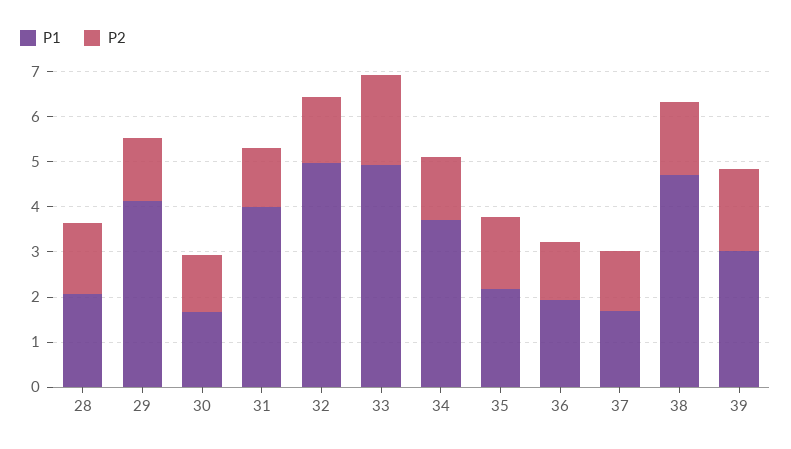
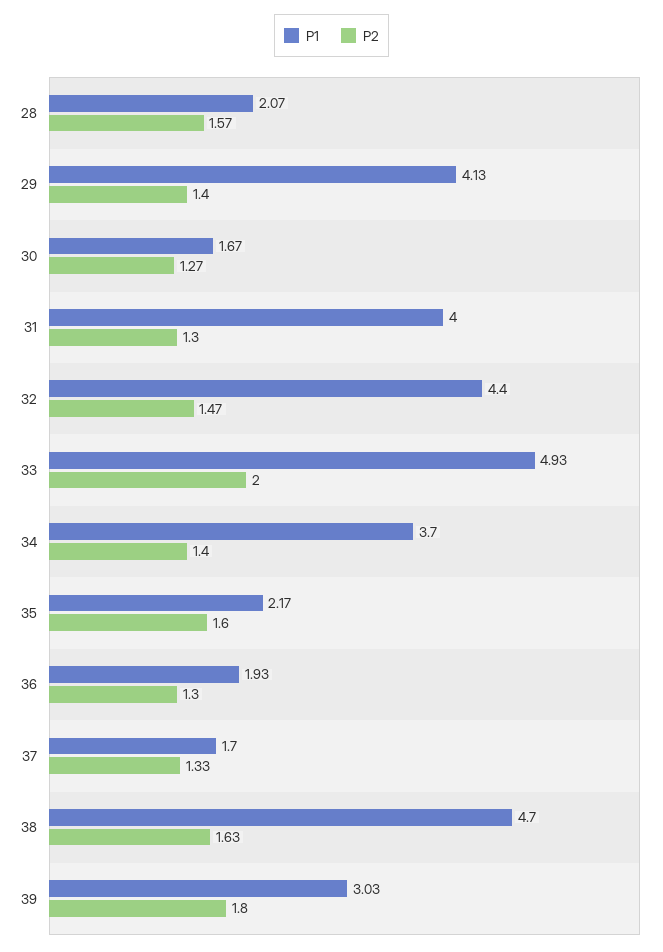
  {
    "P1": {
      "28": 2.07,
      "29": 4.13,
      "30": 1.67,
      "31": 4,
-     "32": 5,
+     "32": 4.4,
      "33": 4.93,
      "34": 3.7,
      "35": 2.17,
      "36": 1.93,
      "37": 1.7,
      "38": 4.7,
      "39": 3.03
    },
    "P2": {
      "28": 1.57,
      "29": 1.4,
      "30": 1.27,
      "31": 1.3,
      "32": 1.47,
      "33": 2,
      "34": 1.4,
      "35": 1.6,
      "36": 1.3,
      "37": 1.33,
      "38": 1.63,
      "39": 1.8
    }
  }

